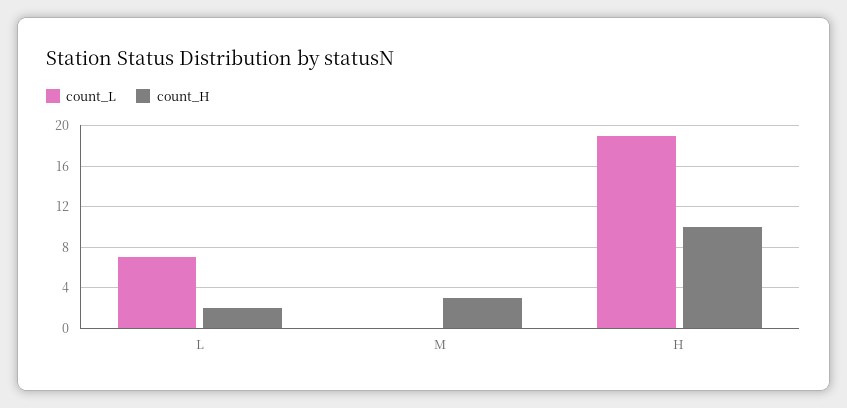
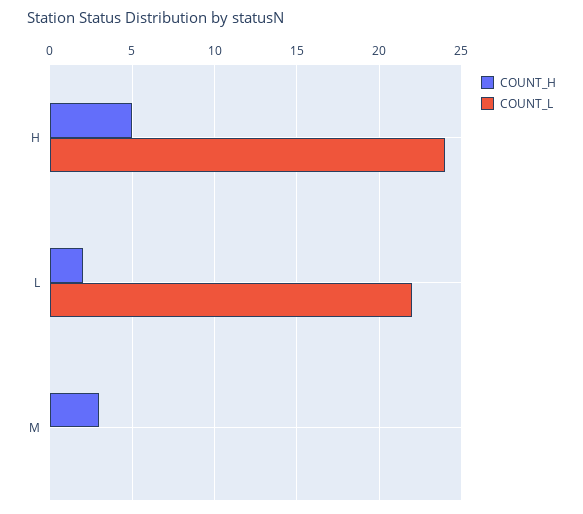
  {
    "count_L": {
-     "L": 7,
+     "L": 22,
      "M": 0,
-     "H": 19
+     "H": 24
    },
    "count_H": {
      "L": 2,
      "M": 3,
-     "H": 10
+     "H": 5
    }
  }

